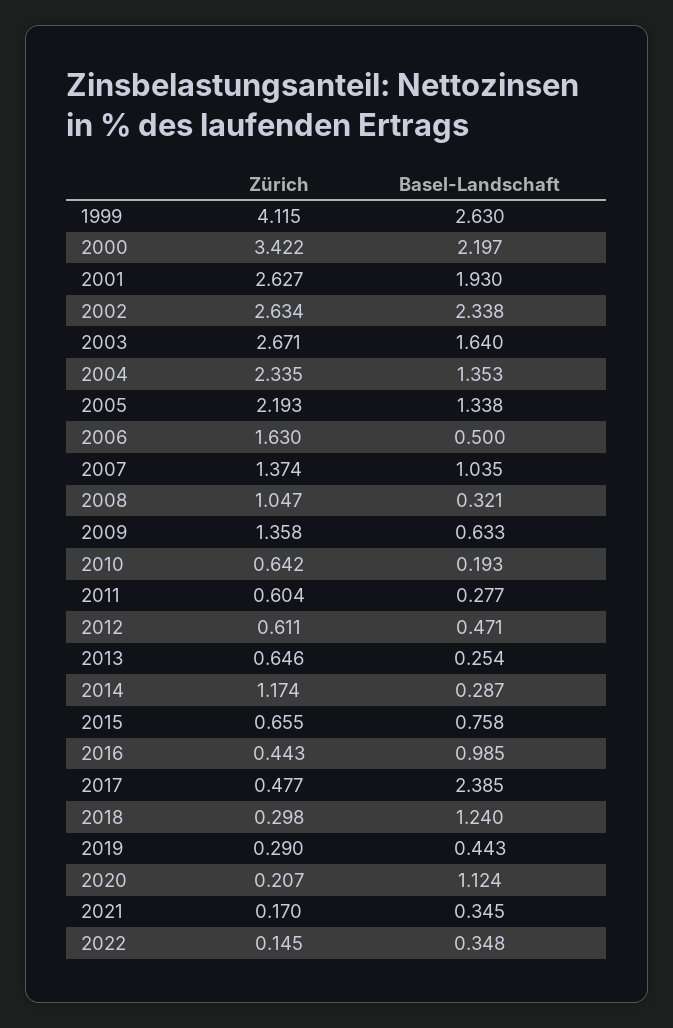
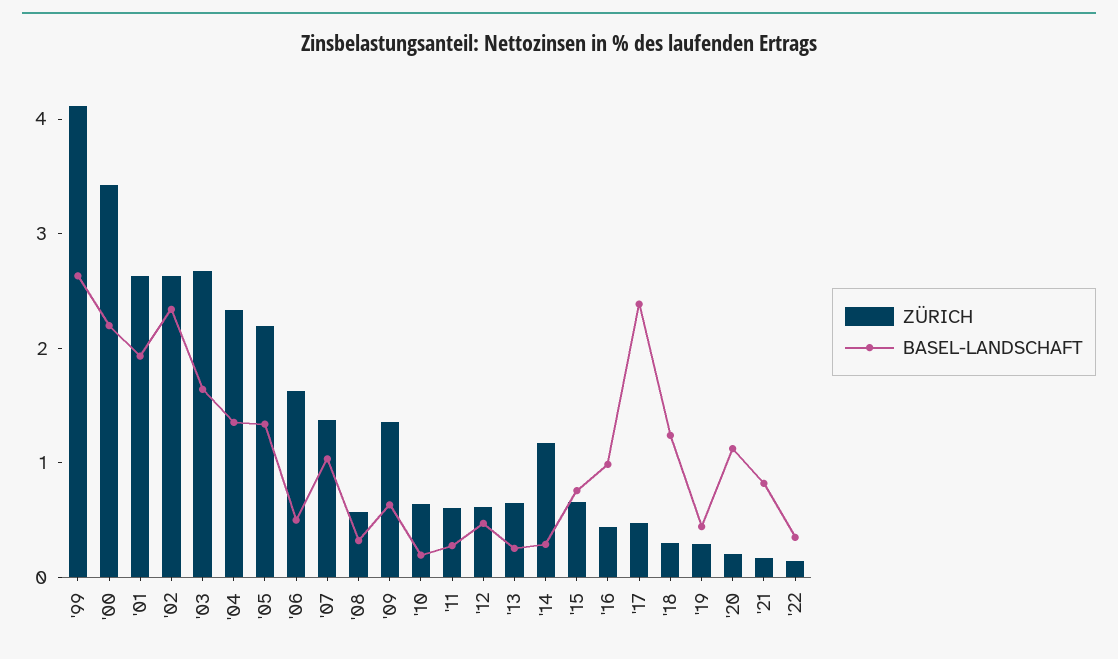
  {
    "Zürich": {
      "1999": 4.115,
      "2000": 3.422,
      "2001": 2.627,
      "2002": 2.634,
      "2003": 2.671,
      "2004": 2.335,
      "2005": 2.193,
      "2006": 1.63,
      "2007": 1.374,
-     "2008": 1.047,
+     "2008": 0.6,
      "2009": 1.358,
      "2010": 0.642,
      "2011": 0.604,
      "2012": 0.611,
      "2013": 0.646,
      "2014": 1.174,
      "2015": 0.655,
      "2016": 0.443,
      "2017": 0.477,
      "2018": 0.298,
      "2019": 0.29,
      "2020": 0.207,
      "2021": 0.17,
      "2022": 0.145
    },
    "Basel-Landschaft": {
      "1999": 2.63,
      "2000": 2.197,
      "2001": 1.93,
      "2002": 2.338,
      "2003": 1.64,
      "2004": 1.353,
      "2005": 1.338,
      "2006": 0.5,
      "2007": 1.035,
      "2008": 0.321,
      "2009": 0.633,
      "2010": 0.193,
      "2011": 0.277,
      "2012": 0.471,
      "2013": 0.254,
      "2014": 0.287,
      "2015": 0.758,
      "2016": 0.985,
      "2017": 2.385,
      "2018": 1.24,
      "2019": 0.443,
      "2020": 1.124,
-     "2021": 0.345,
+     "2021": 0.8,
      "2022": 0.348
    }
  }

